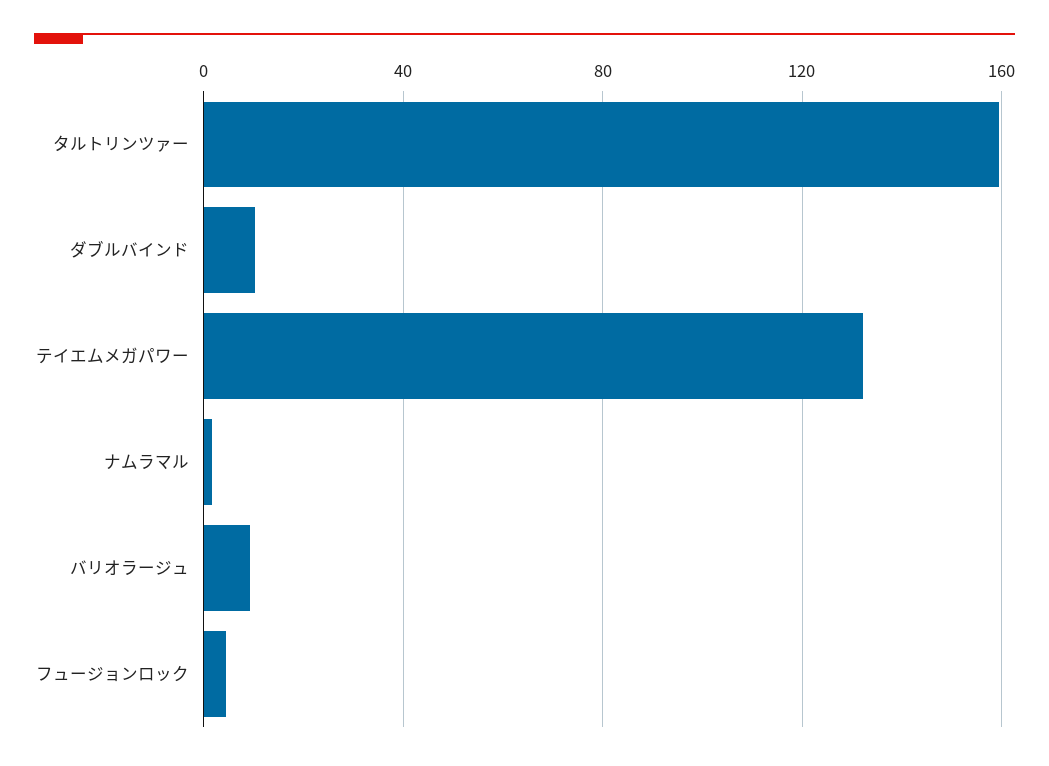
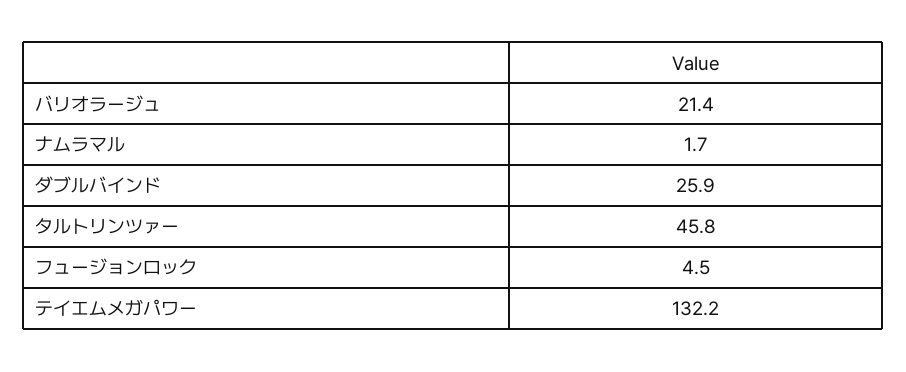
  {
-   "タルトリンツァー": 160,
+   "タルトリンツァー": 45.8,
-   "ダブルバインド": 10,
+   "ダブルバインド": 25.9,
    "テイエムメガパワー": 132.2,
    "ナムラマル": 1.7,
-   "バリオラージュ": 10,
+   "バリオラージュ": 21.4,
    "フュージョンロック": 4.5
  }

